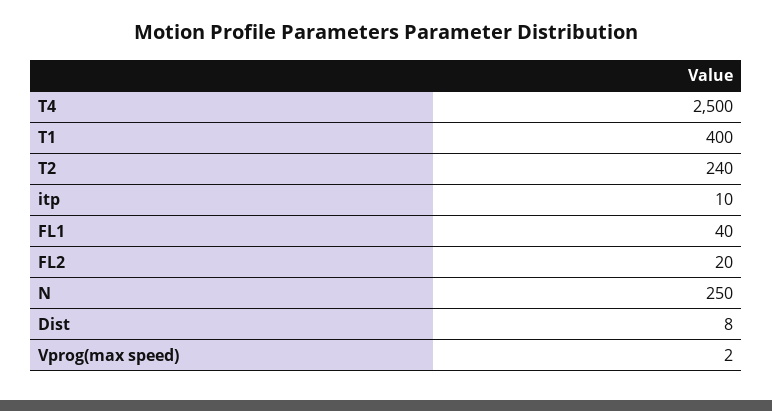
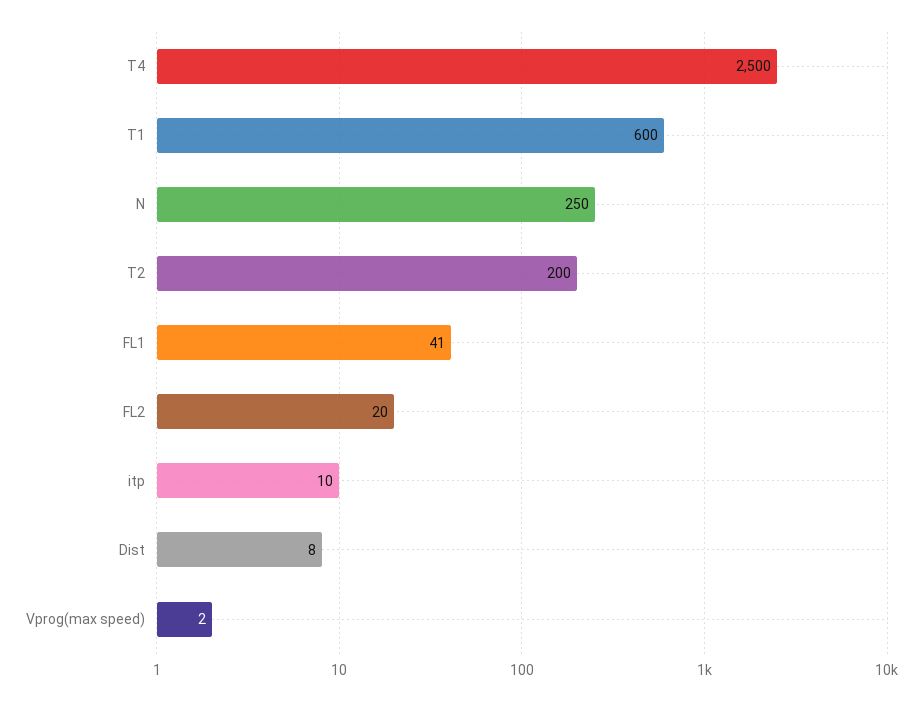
  {
    "T4": 2500,
-   "T1": 400,
+   "T1": 600,
-   "T2": 240,
+   "T2": 200,
    "itp": 10,
-   "FL1": 40,
+   "FL1": 41,
    "FL2": 20,
    "N": 250,
    "Dist": 8,
    "Vprog(max speed)": 2
  }

